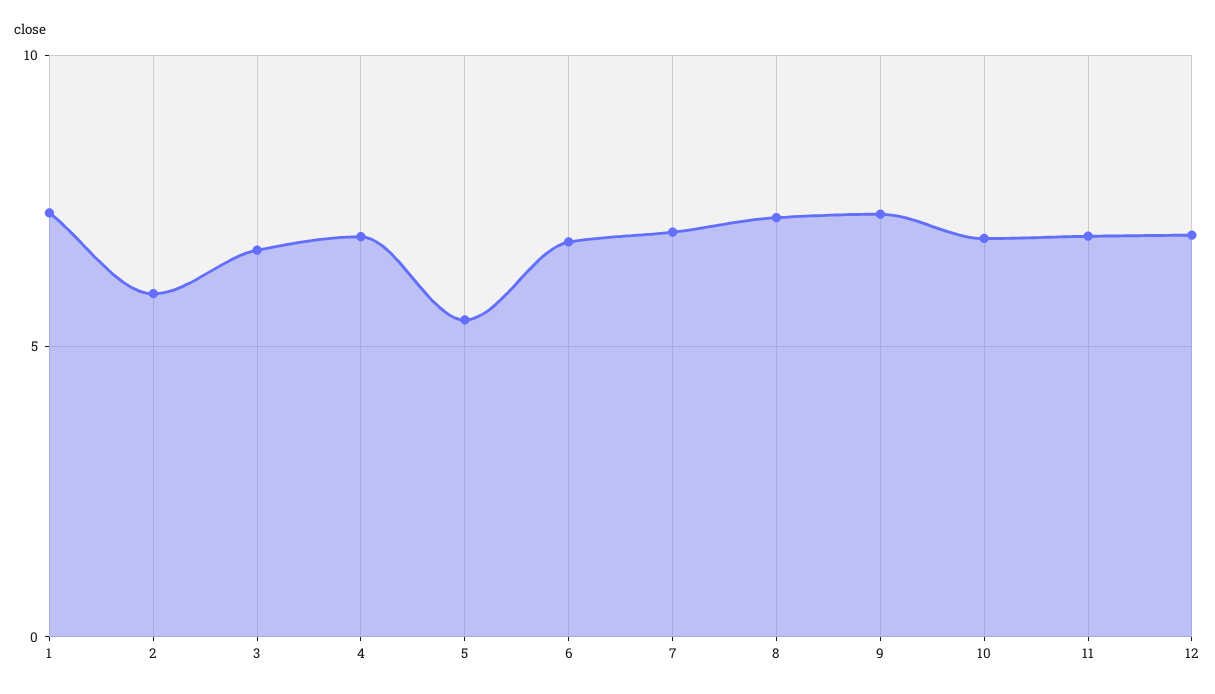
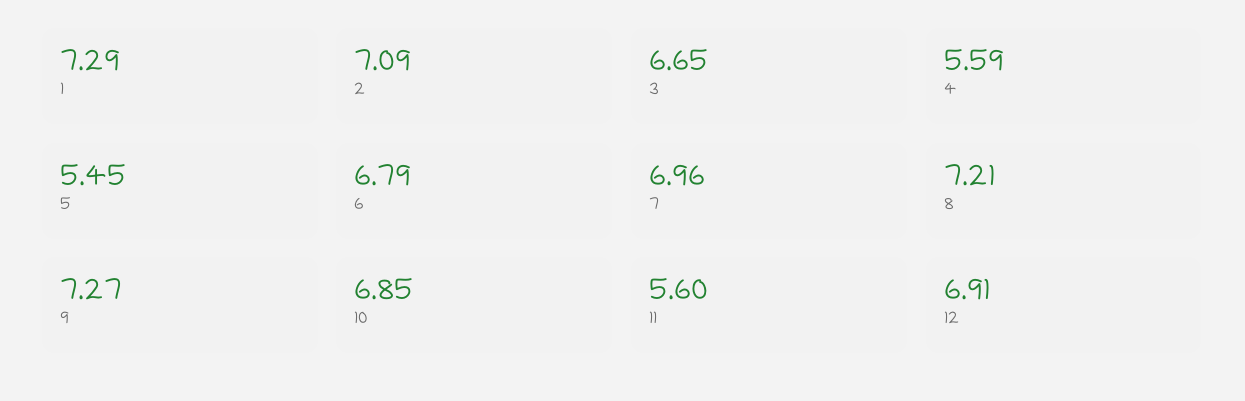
  {
    "1": 7.29,
-   "2": 6,
+   "2": 7.09,
    "3": 6.65,
-   "4": 7,
+   "4": 5.59,
    "5": 5.45,
    "6": 6.79,
    "7": 6.96,
    "8": 7.21,
    "9": 7.27,
    "10": 6.85,
-   "11": 7,
+   "11": 5.6,
    "12": 6.91
  }

